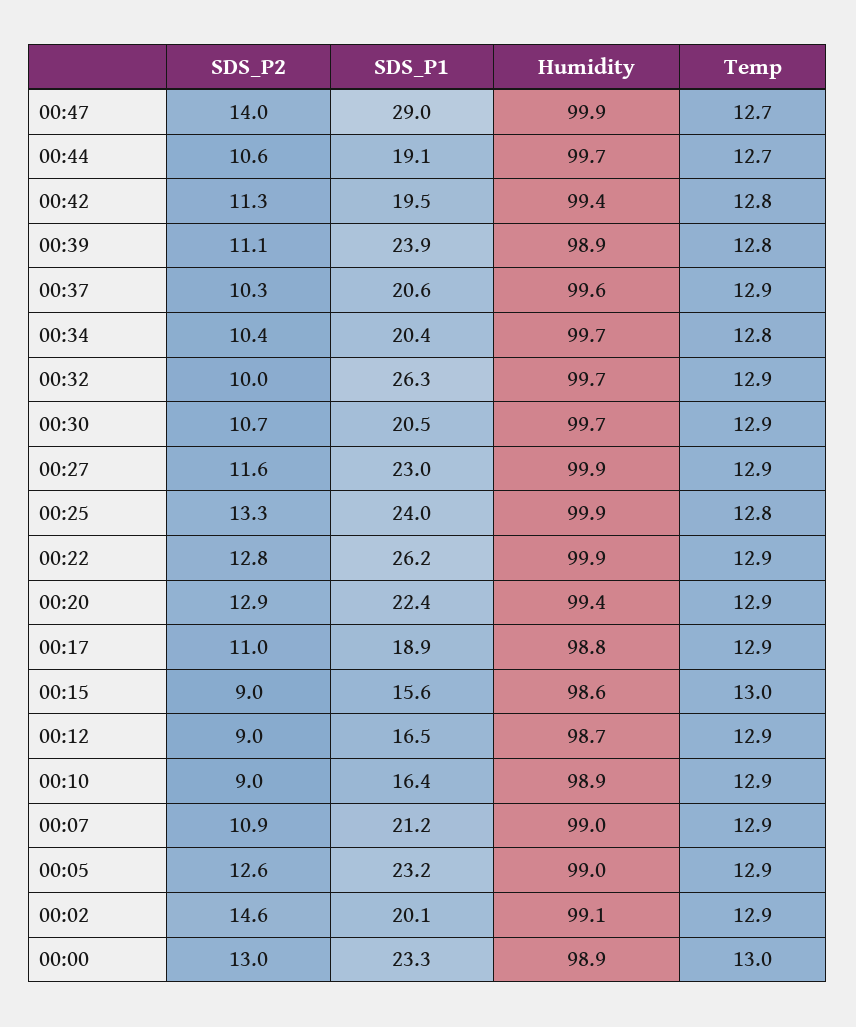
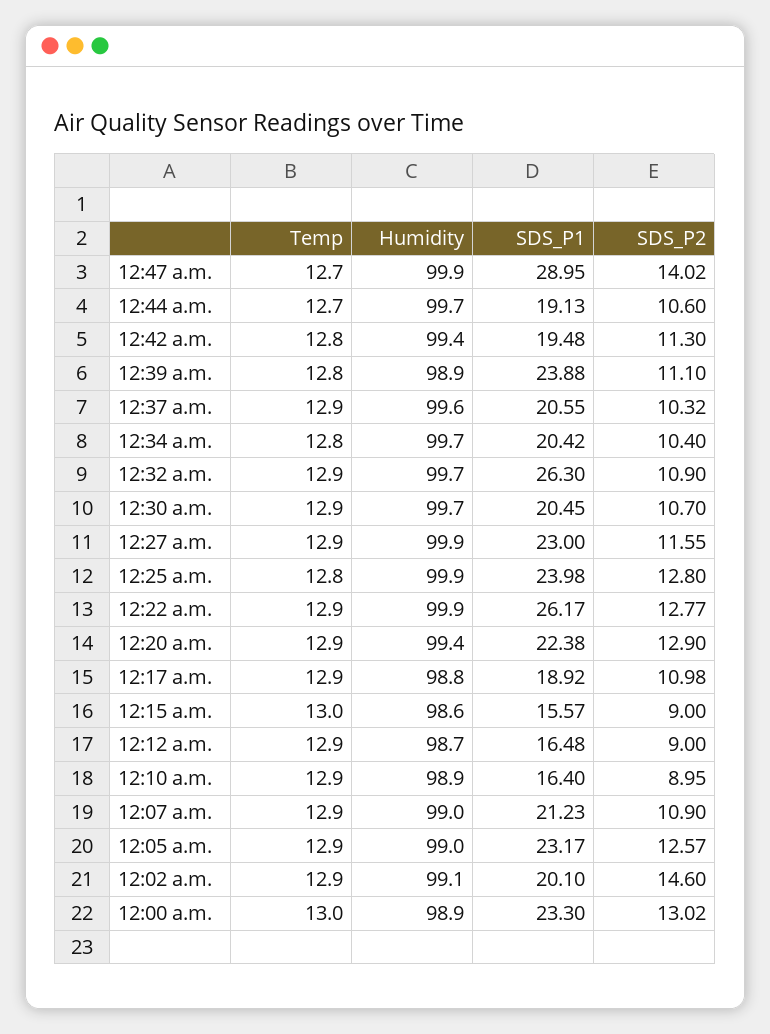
  {
    "SDS_P2": {
      "00:47": 14.02,
      "00:44": 10.6,
      "00:42": 11.3,
      "00:39": 11.1,
      "00:37": 10.32,
      "00:34": 10.4,
-     "00:32": 10,
+     "00:32": 10.9,
      "00:30": 10.7,
      "00:27": 11.55,
-     "00:25": 13.3,
+     "00:25": 12.8,
      "00:22": 12.77,
      "00:20": 12.9,
      "00:17": 10.98,
      "00:15": 9,
      "00:12": 9,
      "00:10": 8.95,
      "00:07": 10.9,
      "00:05": 12.57,
      "00:02": 14.6,
      "00:00": 13.02
    },
    "SDS_P1": {
      "00:47": 28.95,
      "00:44": 19.13,
      "00:42": 19.48,
      "00:39": 23.88,
      "00:37": 20.55,
      "00:34": 20.42,
      "00:32": 26.3,
      "00:30": 20.45,
      "00:27": 23,
      "00:25": 23.98,
      "00:22": 26.17,
      "00:20": 22.38,
      "00:17": 18.92,
      "00:15": 15.57,
      "00:12": 16.48,
      "00:10": 16.4,
      "00:07": 21.23,
      "00:05": 23.17,
      "00:02": 20.1,
      "00:00": 23.3
    },
    "Humidity": {
      "00:47": 99.9,
      "00:44": 99.7,
      "00:42": 99.4,
      "00:39": 98.9,
      "00:37": 99.6,
      "00:34": 99.7,
      "00:32": 99.7,
      "00:30": 99.7,
      "00:27": 99.9,
      "00:25": 99.9,
      "00:22": 99.9,
      "00:20": 99.4,
      "00:17": 98.8,
      "00:15": 98.6,
      "00:12": 98.7,
      "00:10": 98.9,
      "00:07": 99,
      "00:05": 99,
      "00:02": 99.1,
      "00:00": 98.9
    },
    "Temp": {
      "00:47": 12.7,
      "00:44": 12.7,
      "00:42": 12.8,
      "00:39": 12.8,
      "00:37": 12.9,
      "00:34": 12.8,
      "00:32": 12.9,
      "00:30": 12.9,
      "00:27": 12.9,
      "00:25": 12.8,
      "00:22": 12.9,
      "00:20": 12.9,
      "00:17": 12.9,
      "00:15": 13,
      "00:12": 12.9,
      "00:10": 12.9,
      "00:07": 12.9,
      "00:05": 12.9,
      "00:02": 12.9,
      "00:00": 13
    }
  }

